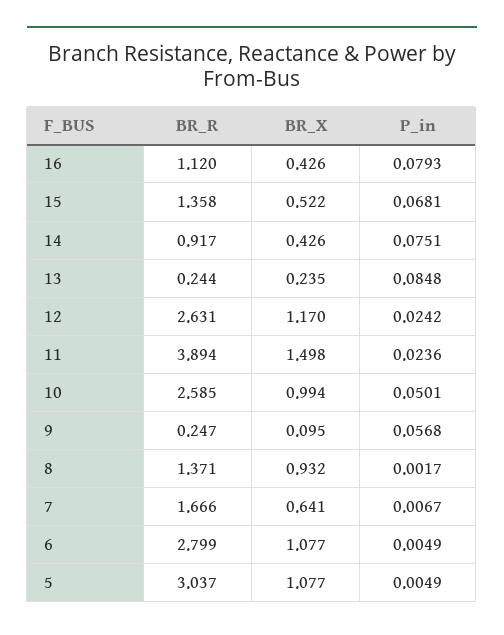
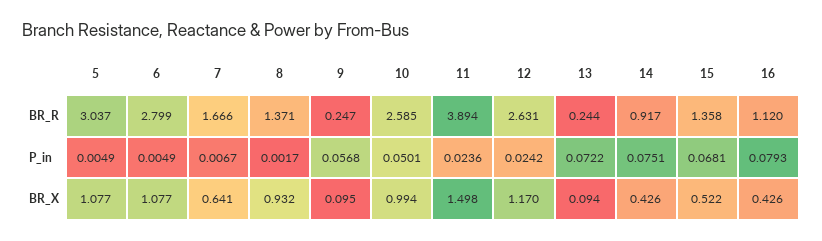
  {
    "BR_R": {
      "16": 1.12,
      "15": 1.358,
      "14": 0.917,
      "13": 0.244,
      "12": 2.631,
      "11": 3.894,
      "10": 2.585,
      "9": 0.247,
      "8": 1.371,
      "7": 1.666,
      "6": 2.799,
      "5": 3.037
    },
    "BR_X": {
      "16": 0.426,
      "15": 0.522,
      "14": 0.426,
-     "13": 0.235,
+     "13": 0.094,
      "12": 1.17,
      "11": 1.498,
      "10": 0.994,
      "9": 0.095,
      "8": 0.932,
      "7": 0.641,
      "6": 1.077,
      "5": 1.077
    },
    "P_in": {
      "16": 0.0793,
      "15": 0.0681,
      "14": 0.0751,
-     "13": 0.0848,
+     "13": 0.0722,
      "12": 0.0242,
      "11": 0.0236,
      "10": 0.0501,
      "9": 0.0568,
      "8": 0.0017,
      "7": 0.0067,
      "6": 0.0049,
      "5": 0.0049
    }
  }

